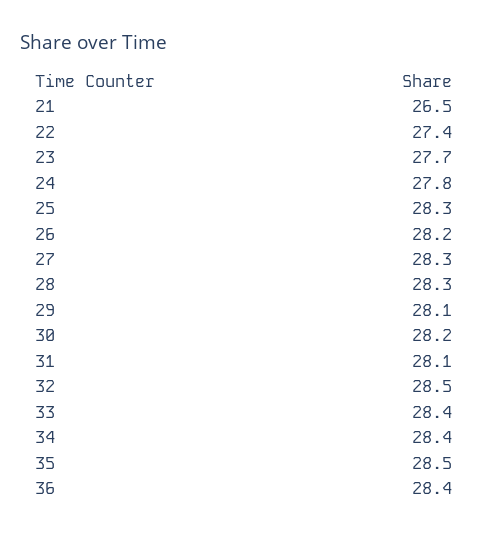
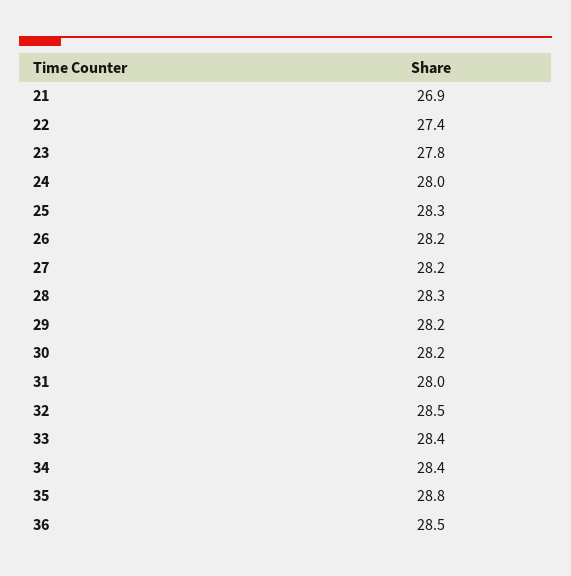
  {
-   "21": 26.5,
+   "21": 26.9,
    "22": 27.4,
-   "23": 27.7,
+   "23": 27.8,
-   "24": 27.8,
+   "24": 28,
    "25": 28.3,
    "26": 28.2,
-   "27": 28.3,
+   "27": 28.2,
    "28": 28.3,
-   "29": 28.1,
+   "29": 28.2,
    "30": 28.2,
-   "31": 28.1,
+   "31": 28,
    "32": 28.5,
    "33": 28.4,
    "34": 28.4,
-   "35": 28.5,
+   "35": 28.8,
-   "36": 28.4
+   "36": 28.5
  }

